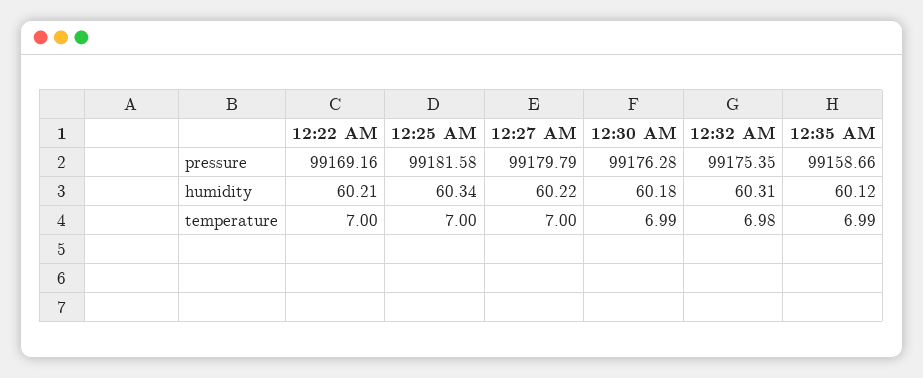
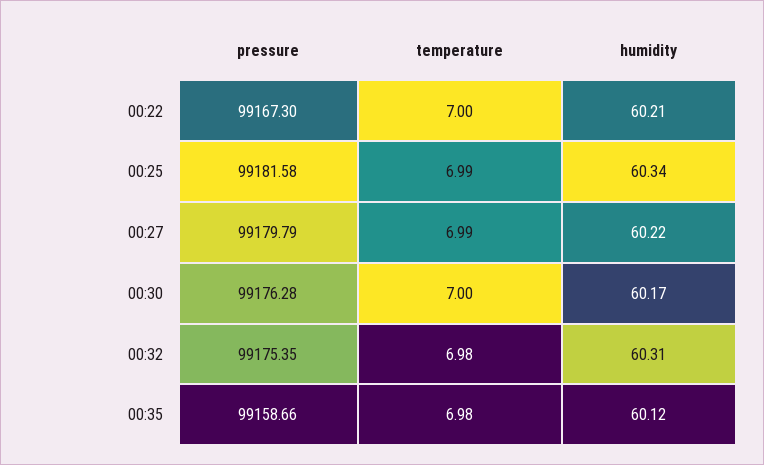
  {
    "12:22 AM": {
-     "pressure": 99169.16,
+     "pressure": 99167.3,
      "humidity": 60.21,
      "temperature": 7
    },
    "12:25 AM": {
      "pressure": 99181.58,
      "humidity": 60.34,
-     "temperature": 7
+     "temperature": 6.99
    },
    "12:27 AM": {
      "pressure": 99179.79,
      "humidity": 60.22,
-     "temperature": 7
+     "temperature": 6.99
    },
    "12:30 AM": {
      "pressure": 99176.28,
-     "humidity": 60.18,
+     "humidity": 60.17,
-     "temperature": 6.99
+     "temperature": 7
    },
    "12:32 AM": {
      "pressure": 99175.35,
      "humidity": 60.31,
      "temperature": 6.98
    },
    "12:35 AM": {
      "pressure": 99158.66,
      "humidity": 60.12,
-     "temperature": 6.99
+     "temperature": 6.98
    }
  }

